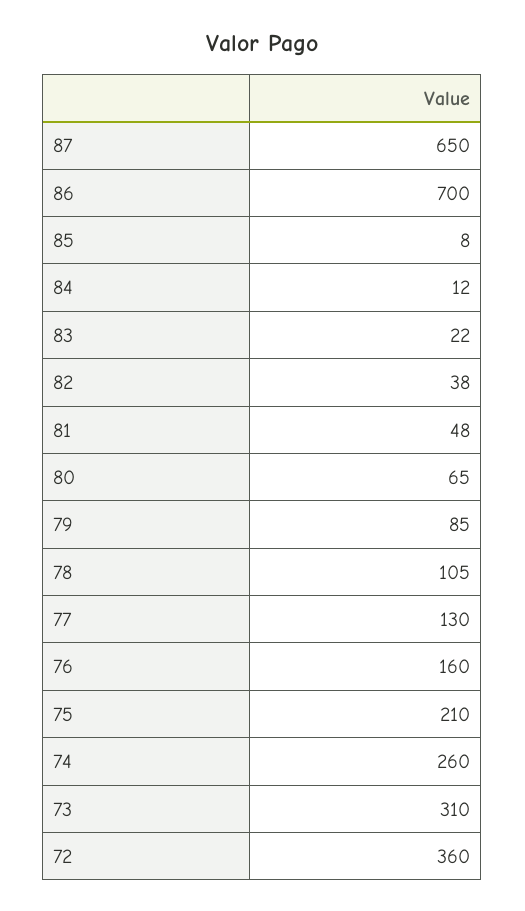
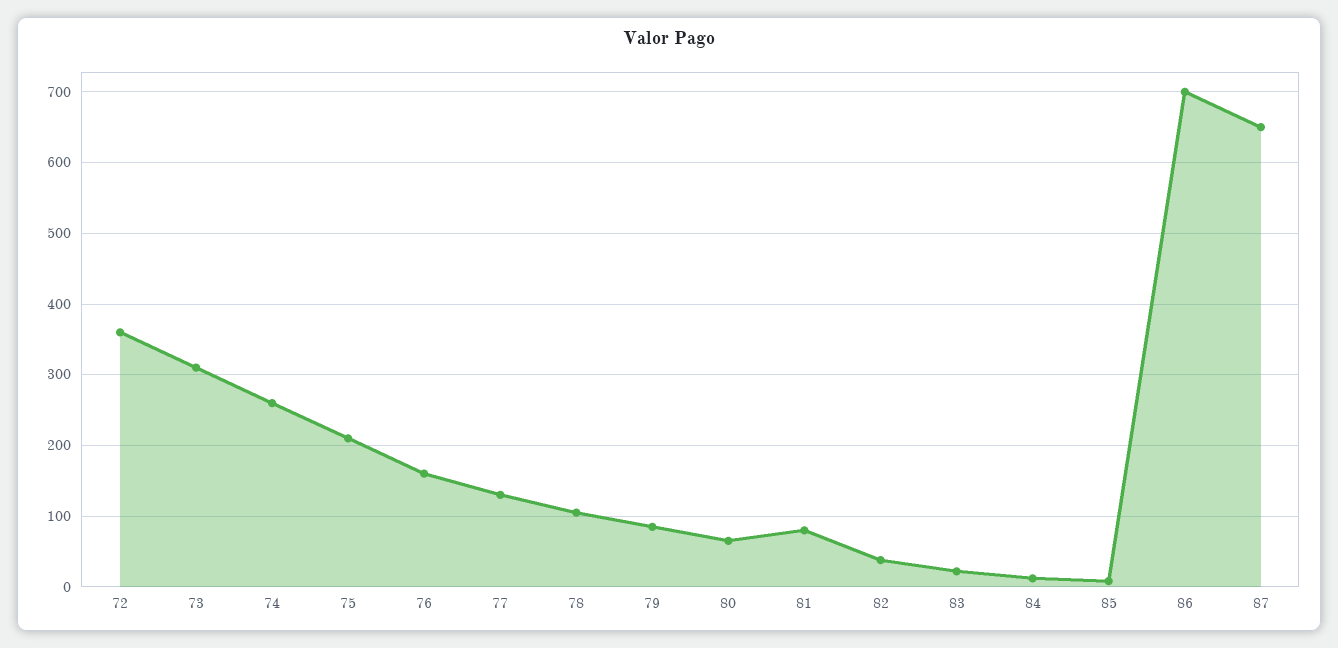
  {
    "87": 650,
    "86": 700,
    "85": 8,
    "84": 12,
    "83": 22,
    "82": 38,
-   "81": 48,
+   "81": 80,
    "80": 65,
    "79": 85,
    "78": 105,
    "77": 130,
    "76": 160,
    "75": 210,
    "74": 260,
    "73": 310,
    "72": 360
  }

